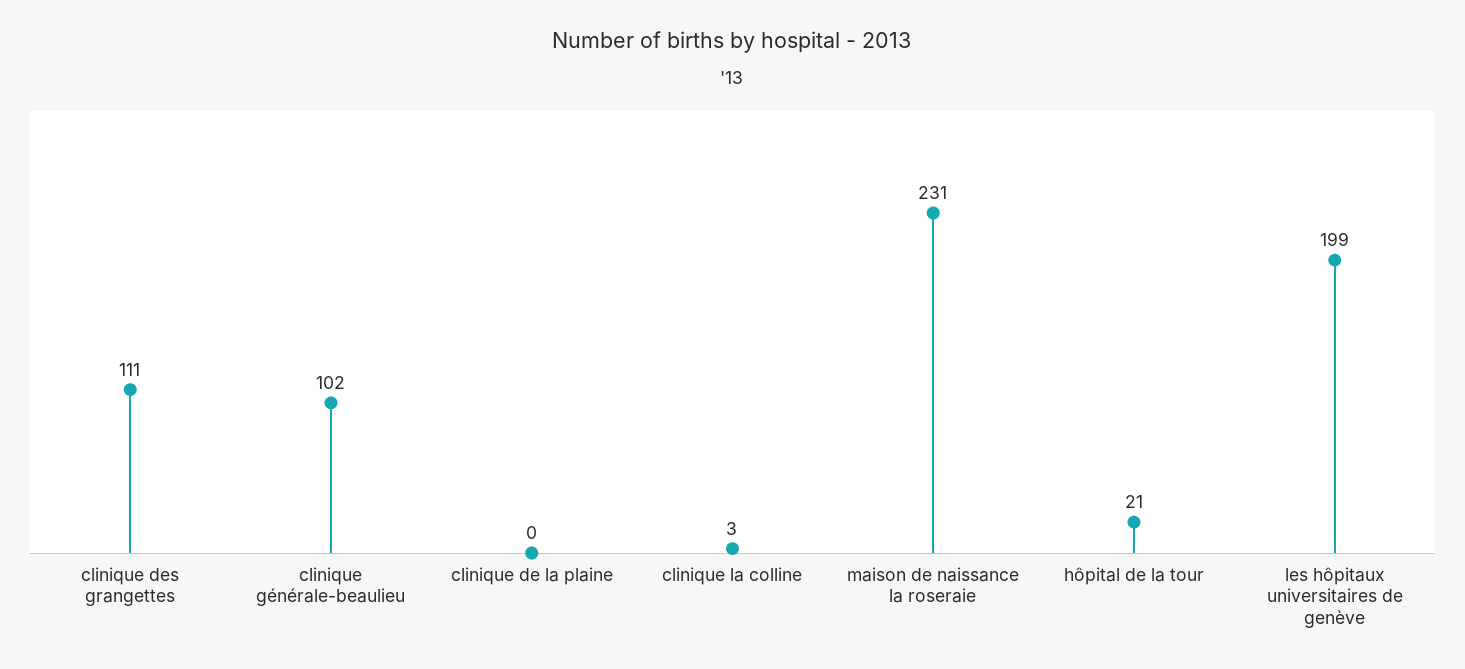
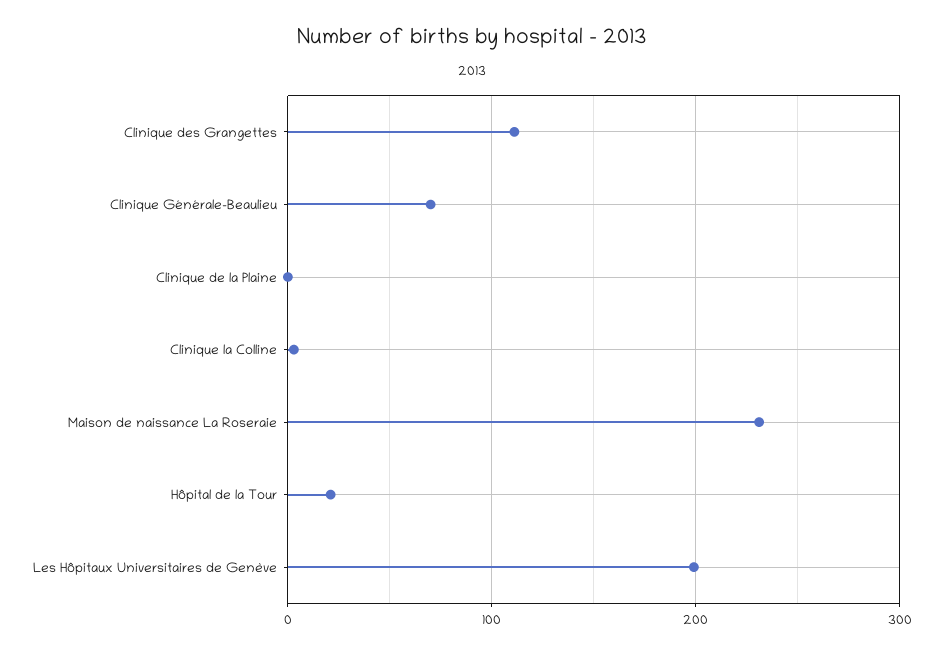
  {
    "clinique des grangettes": 111,
-   "clinique générale-beaulieu": 102,
+   "clinique générale-beaulieu": 70,
    "clinique de la plaine": 0,
    "clinique la colline": 3,
    "maison de naissance la roseraie": 231,
    "hôpital de la tour": 21,
    "les hôpitaux universitaires de genève": 199
  }

